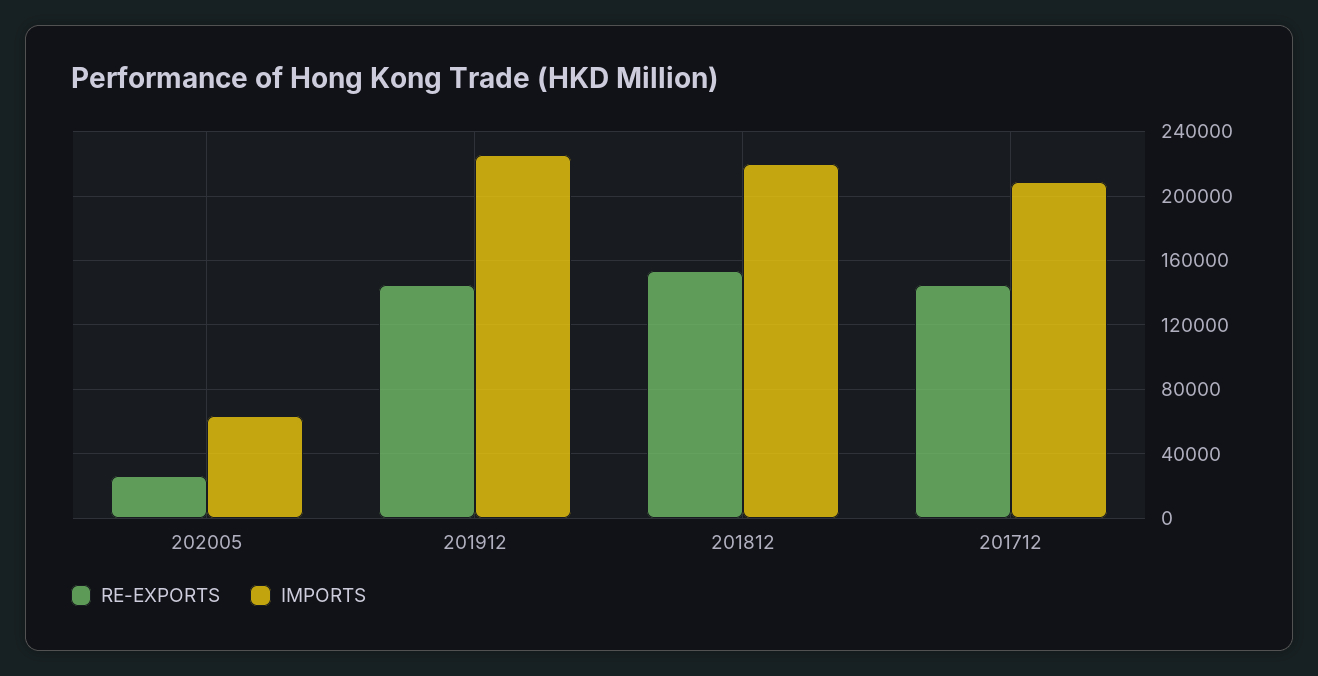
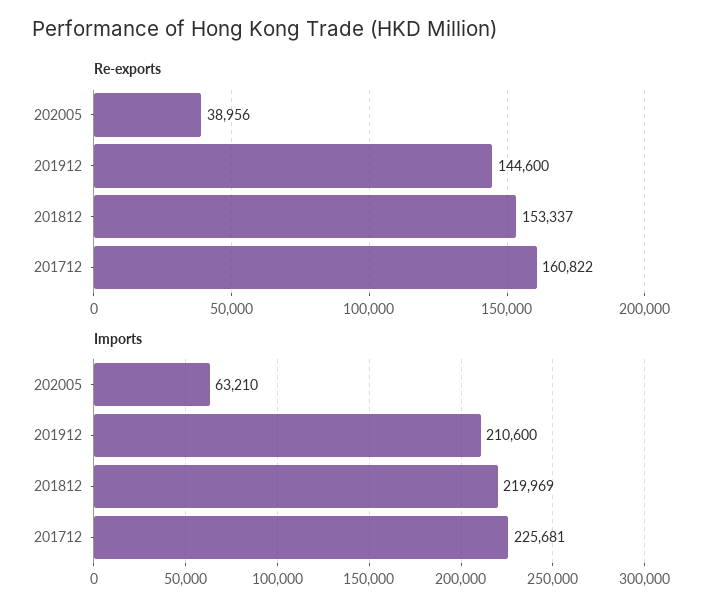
  {
    "RE-EXPORTS": {
-     "202005": 25000,
+     "202005": 38956,
      "201912": 144600,
      "201812": 153337,
-     "201712": 145000
+     "201712": 160822
    },
    "IMPORTS": {
      "202005": 63210,
-     "201912": 225000,
+     "201912": 210600,
      "201812": 219969,
-     "201712": 210000
+     "201712": 225681
    }
  }

